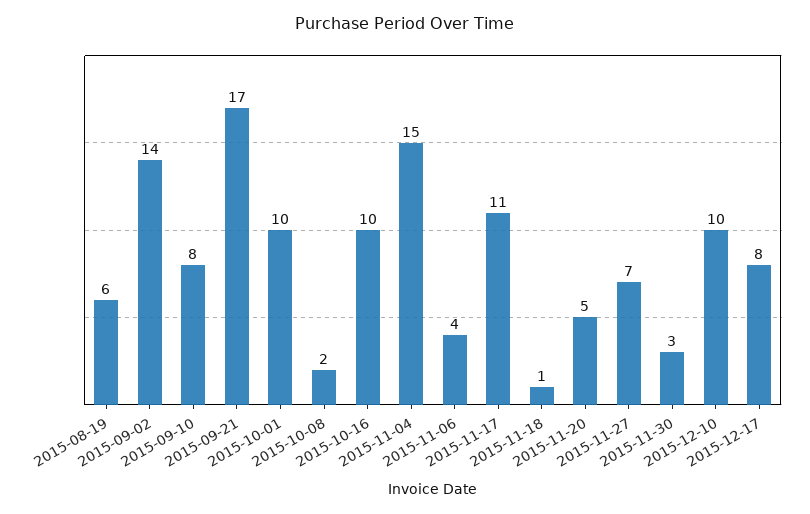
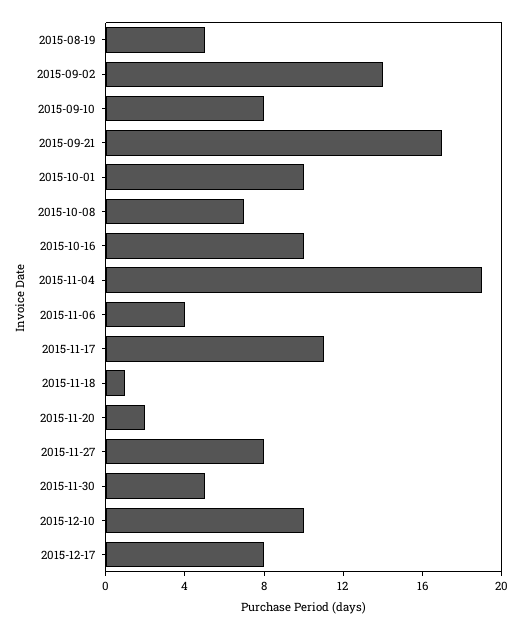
  {
-   "2015-08-19": 6,
+   "2015-08-19": 5,
    "2015-09-02": 14,
    "2015-09-10": 8,
    "2015-09-21": 17,
    "2015-10-01": 10,
-   "2015-10-08": 2,
+   "2015-10-08": 7,
    "2015-10-16": 10,
-   "2015-11-04": 15,
+   "2015-11-04": 19,
    "2015-11-06": 4,
    "2015-11-17": 11,
    "2015-11-18": 1,
-   "2015-11-20": 5,
+   "2015-11-20": 2,
-   "2015-11-27": 7,
+   "2015-11-27": 8,
-   "2015-11-30": 3,
+   "2015-11-30": 5,
    "2015-12-10": 10,
    "2015-12-17": 8
  }

